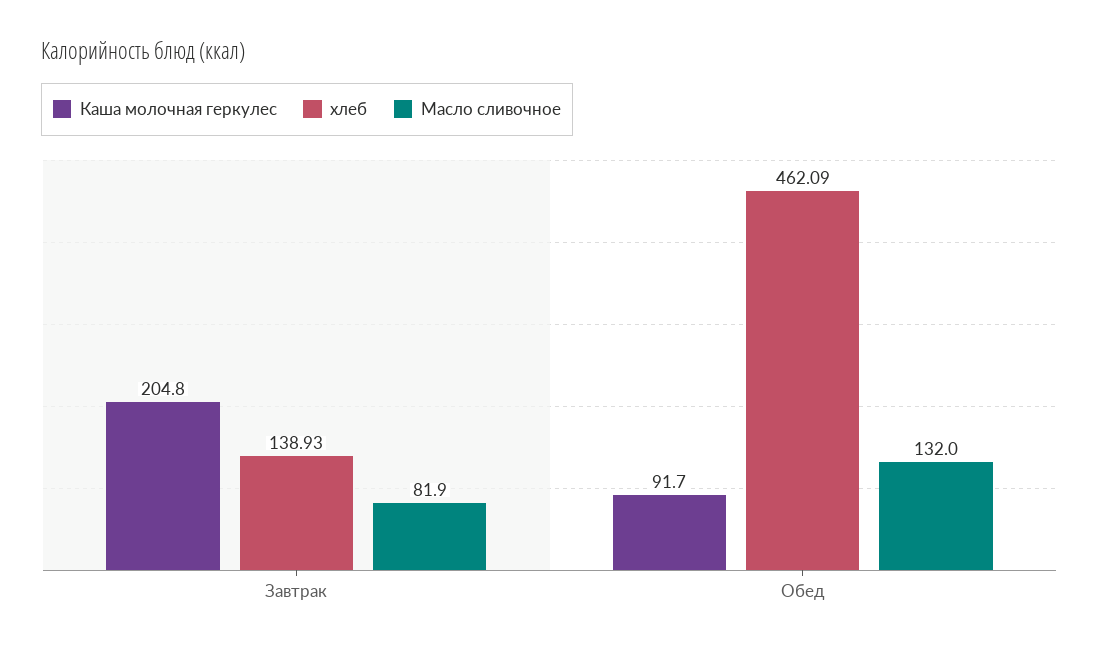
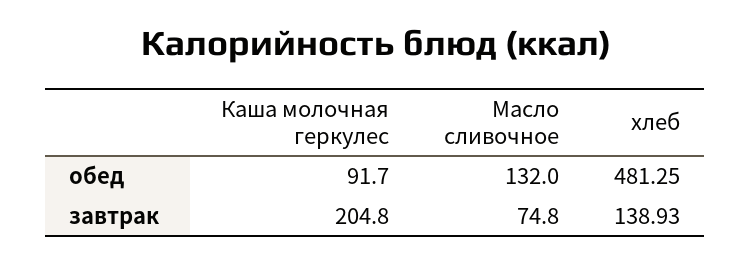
  {
    "Каша молочная геркулес": {
      "Завтрак": 204.8,
      "Обед": 91.7
    },
    "хлеб": {
      "Завтрак": 138.93,
-     "Обед": 462.09
+     "Обед": 481.25
    },
    "Масло сливочное": {
-     "Завтрак": 81.9,
+     "Завтрак": 74.8,
      "Обед": 132
    }
  }

